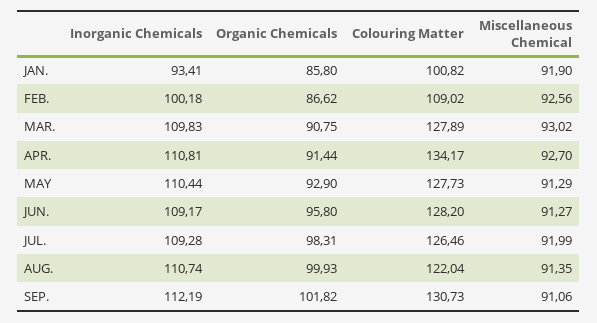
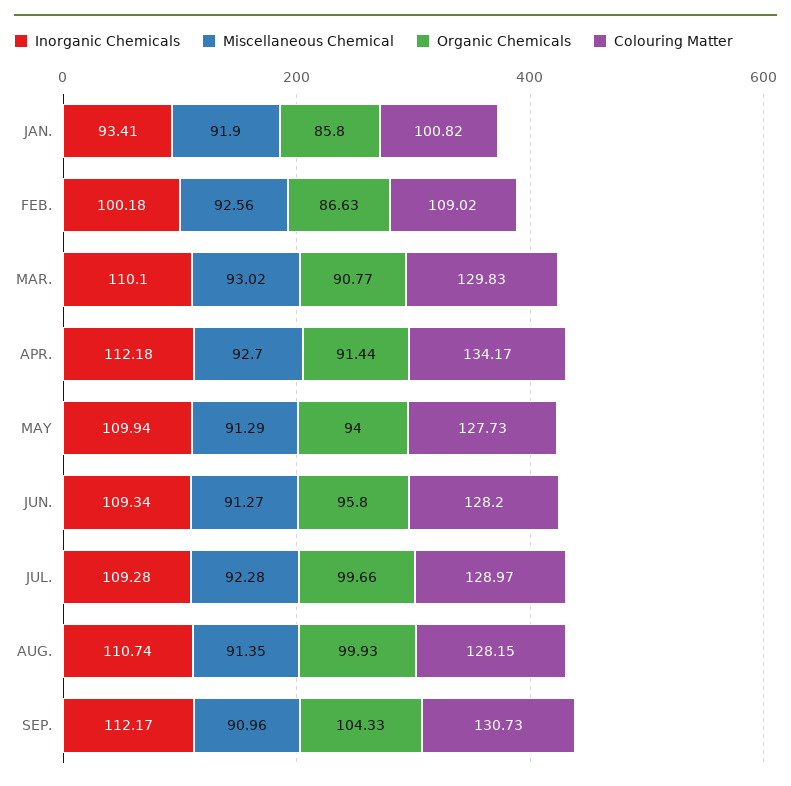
  {
    "Inorganic Chemicals": {
      "JAN.": 93.41,
      "FEB.": 100.18,
-     "MAR.": 109.83,
+     "MAR.": 110.1,
-     "APR.": 110.81,
+     "APR.": 112.18,
-     "MAY": 110.44,
+     "MAY": 109.94,
-     "JUN.": 109.17,
+     "JUN.": 109.34,
      "JUL.": 109.28,
      "AUG.": 110.74,
-     "SEP.": 112.19
+     "SEP.": 112.17
    },
    "Organic Chemicals": {
      "JAN.": 85.8,
-     "FEB.": 86.62,
+     "FEB.": 86.63,
-     "MAR.": 90.75,
+     "MAR.": 90.77,
      "APR.": 91.44,
-     "MAY": 92.9,
+     "MAY": 94,
      "JUN.": 95.8,
-     "JUL.": 98.31,
+     "JUL.": 99.66,
      "AUG.": 99.93,
-     "SEP.": 101.82
+     "SEP.": 104.33
    },
    "Colouring Matter": {
      "JAN.": 100.82,
      "FEB.": 109.02,
-     "MAR.": 127.89,
+     "MAR.": 129.83,
      "APR.": 134.17,
      "MAY": 127.73,
      "JUN.": 128.2,
-     "JUL.": 126.46,
+     "JUL.": 128.97,
-     "AUG.": 122.04,
+     "AUG.": 128.15,
      "SEP.": 130.73
    },
    "Miscellaneous Chemical": {
      "JAN.": 91.9,
      "FEB.": 92.56,
      "MAR.": 93.02,
      "APR.": 92.7,
      "MAY": 91.29,
      "JUN.": 91.27,
-     "JUL.": 91.99,
+     "JUL.": 92.28,
      "AUG.": 91.35,
-     "SEP.": 91.06
+     "SEP.": 90.96
    }
  }

